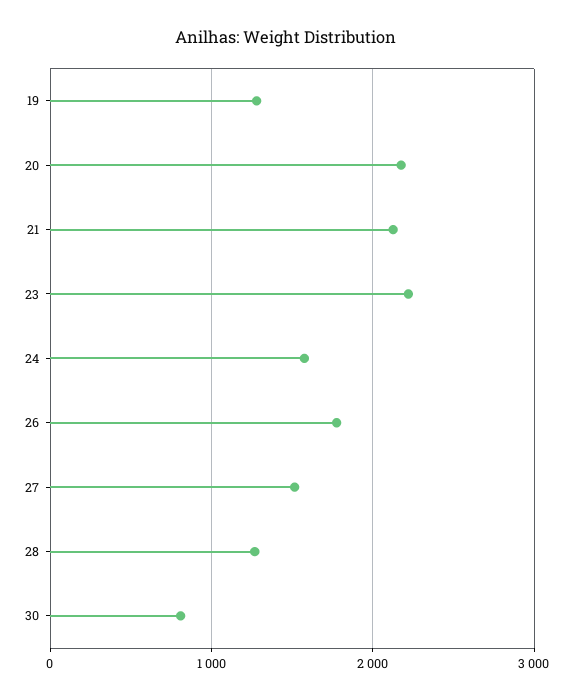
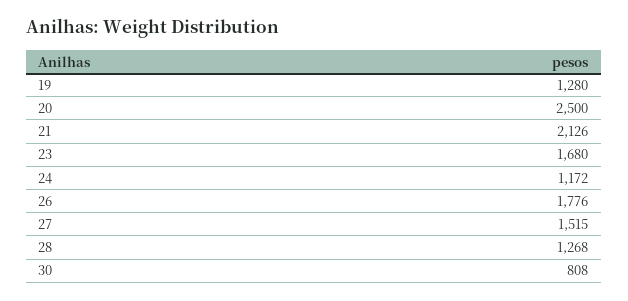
  {
    "19": 1280,
-   "20": 2200,
+   "20": 2500,
    "21": 2126,
-   "23": 2200,
+   "23": 1680,
-   "24": 1600,
+   "24": 1172,
    "26": 1776,
    "27": 1515,
    "28": 1268,
    "30": 808
  }

